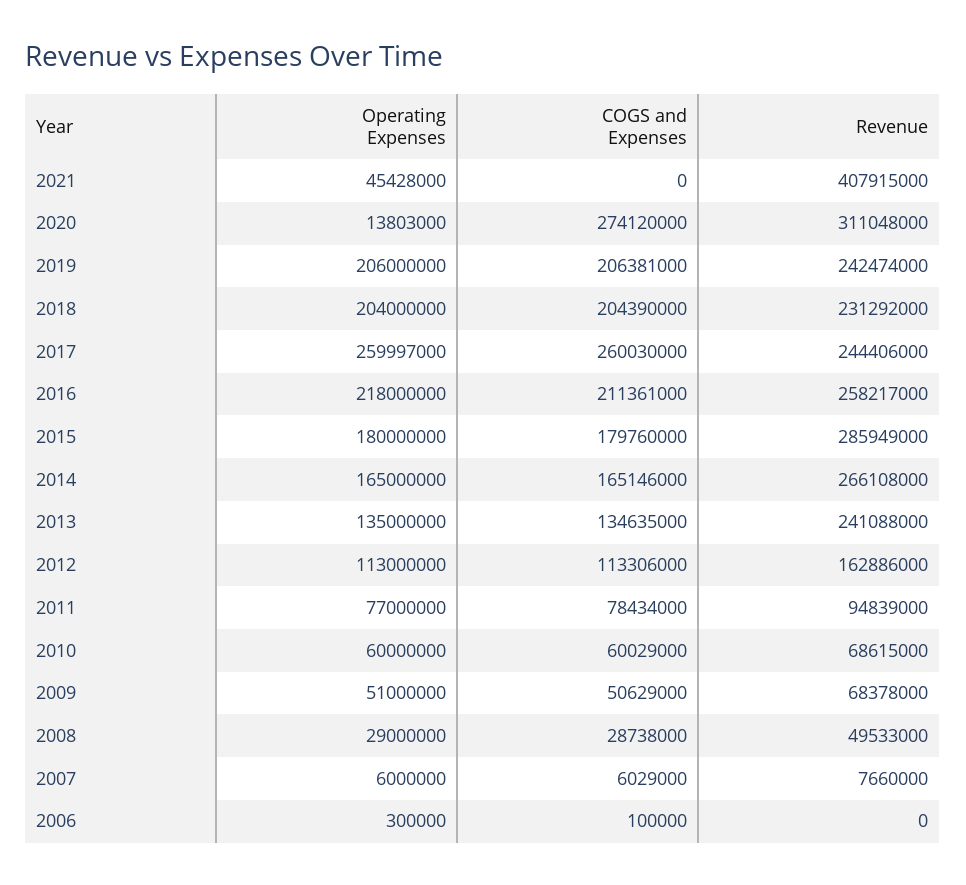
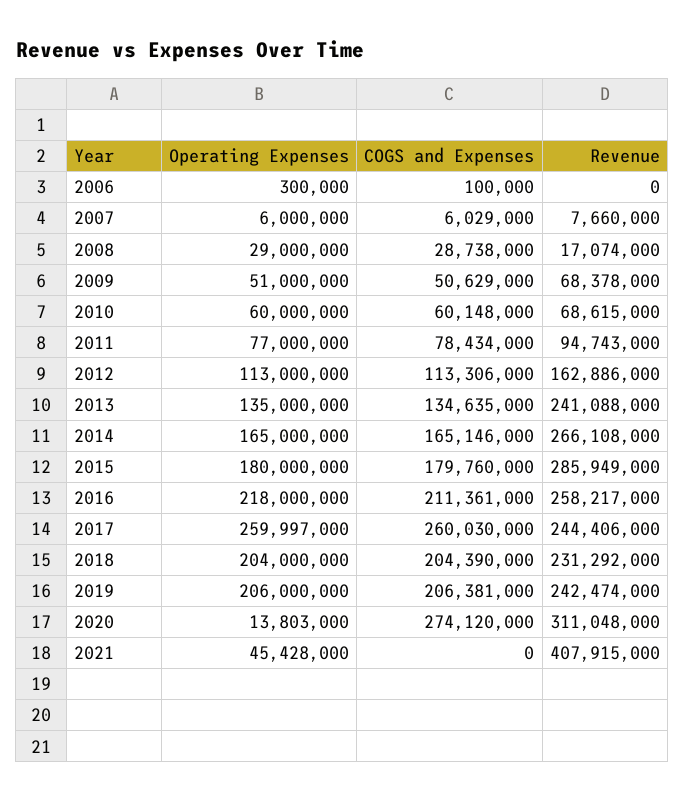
  {
    "Operating Expenses": {
      "2021": 45428000,
      "2020": 13803000,
      "2019": 206000000,
      "2018": 204000000,
      "2017": 259997000,
      "2016": 218000000,
      "2015": 180000000,
      "2014": 165000000,
      "2013": 135000000,
      "2012": 113000000,
      "2011": 77000000,
      "2010": 60000000,
      "2009": 51000000,
      "2008": 29000000,
      "2007": 6000000,
      "2006": 300000
    },
    "COGS and Expenses": {
      "2021": 0,
      "2020": 274120000,
      "2019": 206381000,
      "2018": 204390000,
      "2017": 260030000,
      "2016": 211361000,
      "2015": 179760000,
      "2014": 165146000,
      "2013": 134635000,
      "2012": 113306000,
      "2011": 78434000,
-     "2010": 60029000,
+     "2010": 60148000,
      "2009": 50629000,
      "2008": 28738000,
      "2007": 6029000,
      "2006": 100000
    },
    "Revenue": {
      "2021": 407915000,
      "2020": 311048000,
      "2019": 242474000,
      "2018": 231292000,
      "2017": 244406000,
      "2016": 258217000,
      "2015": 285949000,
      "2014": 266108000,
      "2013": 241088000,
      "2012": 162886000,
-     "2011": 94839000,
+     "2011": 94743000,
      "2010": 68615000,
      "2009": 68378000,
-     "2008": 49533000,
+     "2008": 17074000,
      "2007": 7660000,
      "2006": 0
    }
  }

